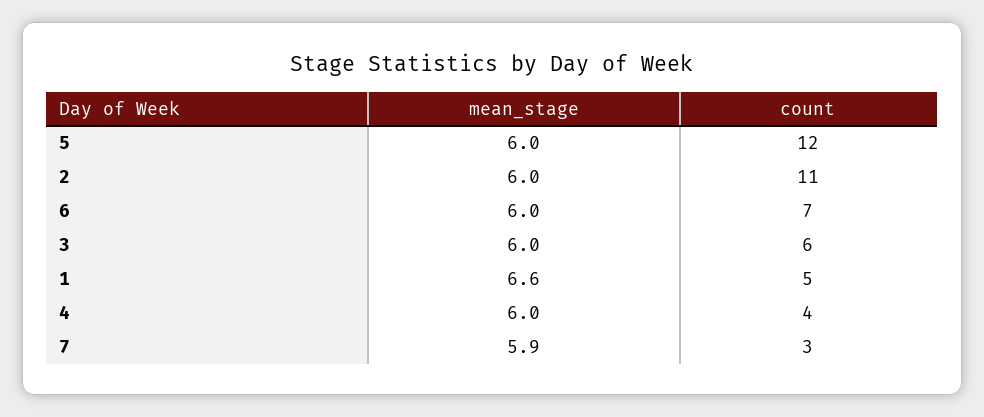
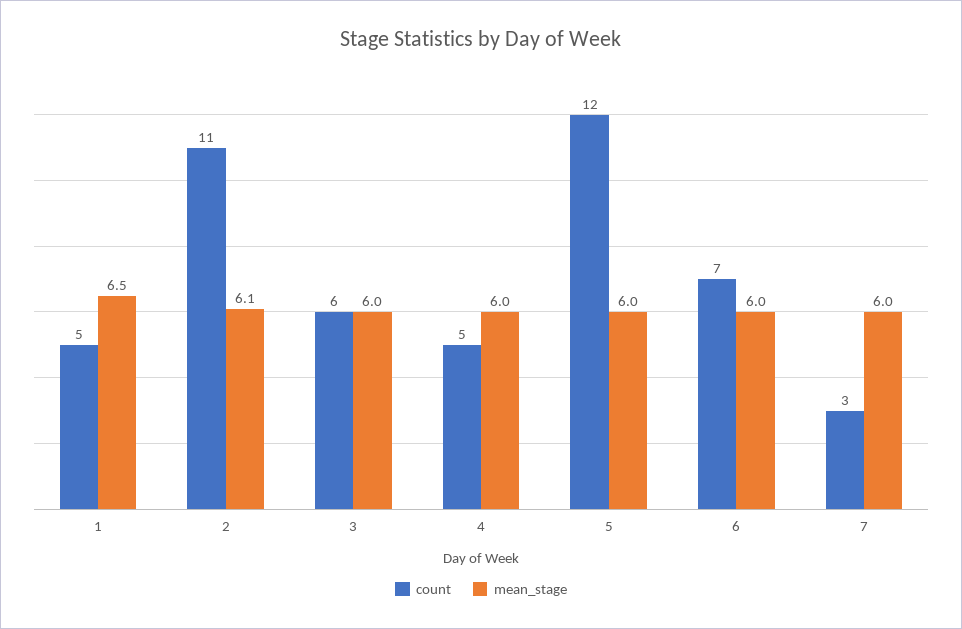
  {
    "mean_stage": {
      "5": 6,
-     "2": 6,
+     "2": 6.1,
      "6": 6,
      "3": 6,
-     "1": 6.6,
+     "1": 6.5,
      "4": 6,
-     "7": 5.9
+     "7": 6
    },
    "count": {
      "5": 12,
      "2": 11,
      "6": 7,
      "3": 6,
      "1": 5,
-     "4": 4,
+     "4": 5,
      "7": 3
    }
  }

